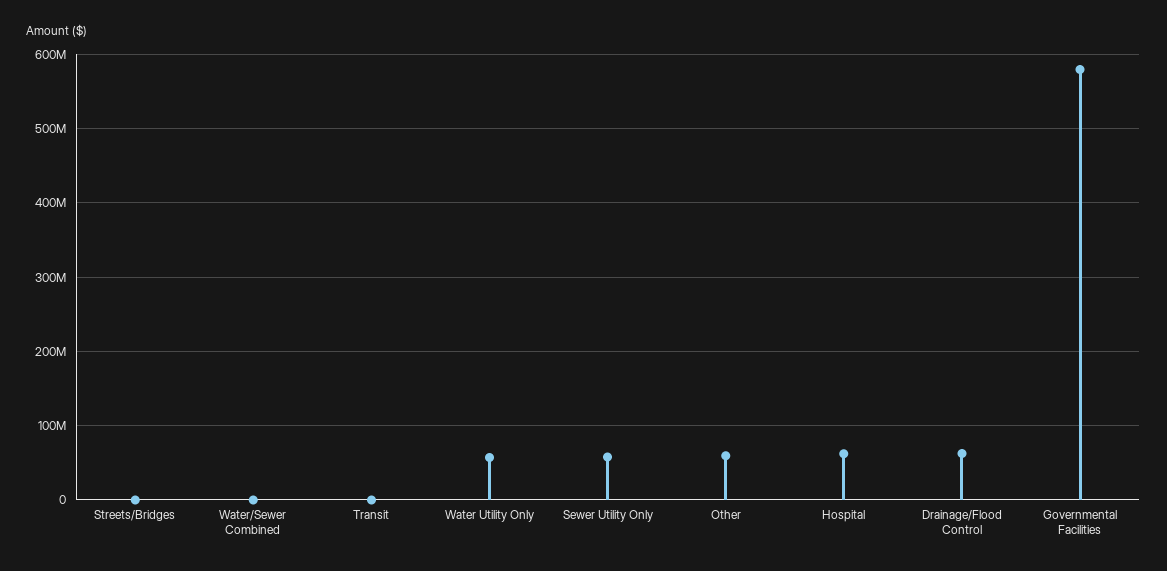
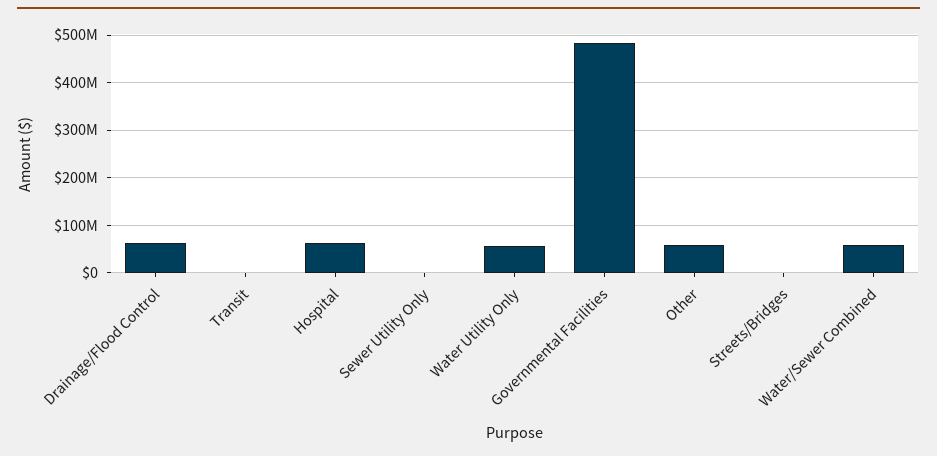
  {
    "Streets/Bridges": 0,
-   "Water/Sewer Combined": 0,
+   "Water/Sewer Combined": 60000000,
    "Transit": 0,
    "Water Utility Only": 60000000,
-   "Sewer Utility Only": 60000000,
+   "Sewer Utility Only": 0,
    "Other": 60000000,
    "Hospital": 60000000,
    "Drainage/Flood Control": 60000000,
-   "Governmental Facilities": 580000000
+   "Governmental Facilities": 480000000
  }

